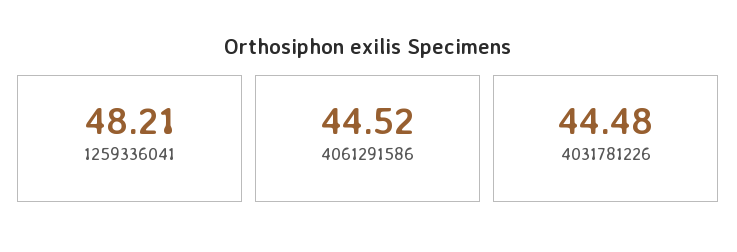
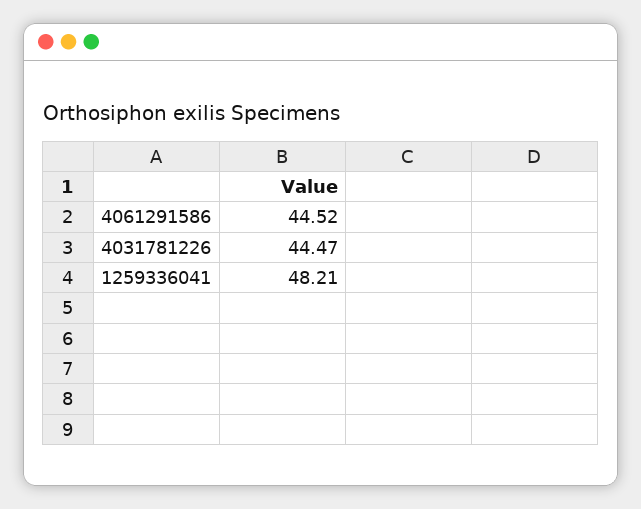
  {
    "1259336041": 48.21,
    "4061291586": 44.52,
-   "4031781226": 44.48
+   "4031781226": 44.47
  }

